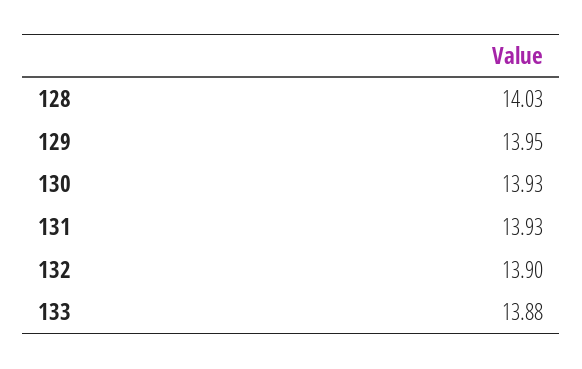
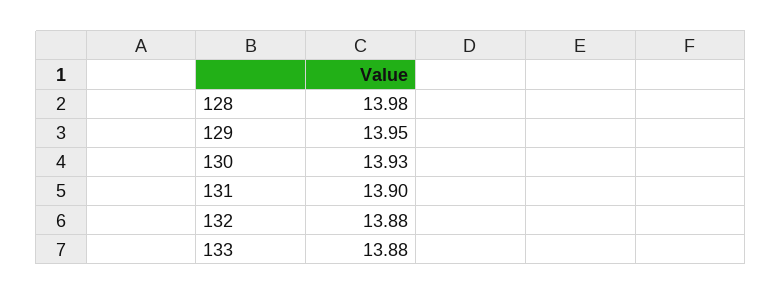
  {
-   "128": 14.03,
+   "128": 13.98,
    "129": 13.95,
    "130": 13.93,
-   "131": 13.93,
+   "131": 13.9,
-   "132": 13.9,
+   "132": 13.88,
    "133": 13.88
  }

